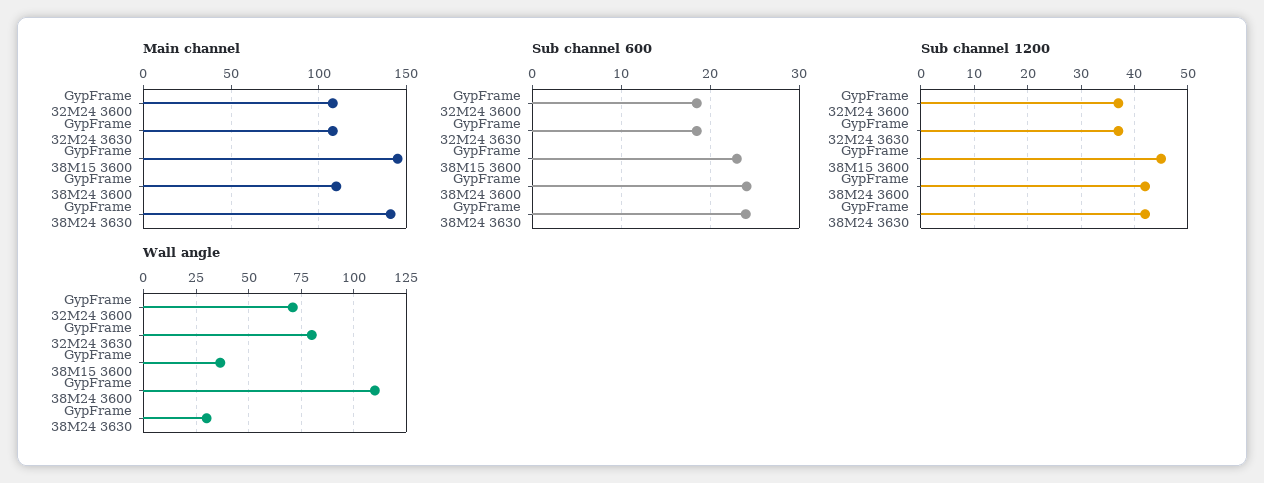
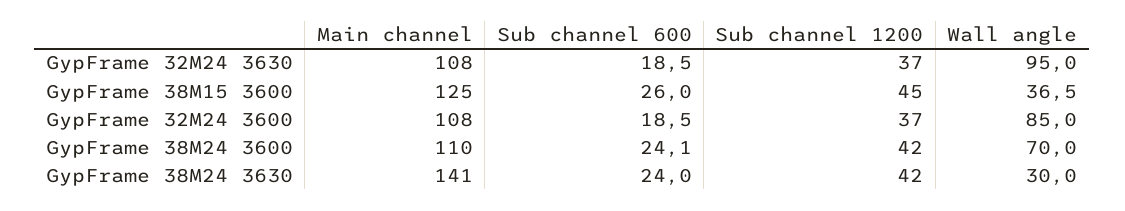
  {
    "Main channel": {
      "GypFrame 32M24 3600": 108,
      "GypFrame 32M24 3630": 108,
-     "GypFrame 38M15 3600": 145,
+     "GypFrame 38M15 3600": 125,
      "GypFrame 38M24 3600": 110,
      "GypFrame 38M24 3630": 141
    },
    "Sub channel 600": {
      "GypFrame 32M24 3600": 18.5,
      "GypFrame 32M24 3630": 18.5,
-     "GypFrame 38M15 3600": 23,
+     "GypFrame 38M15 3600": 26,
      "GypFrame 38M24 3600": 24.1,
      "GypFrame 38M24 3630": 24
    },
    "Sub channel 1200": {
      "GypFrame 32M24 3600": 37,
      "GypFrame 32M24 3630": 37,
      "GypFrame 38M15 3600": 45,
      "GypFrame 38M24 3600": 42,
      "GypFrame 38M24 3630": 42
    },
    "Wall angle": {
-     "GypFrame 32M24 3600": 70,
+     "GypFrame 32M24 3600": 85,
-     "GypFrame 32M24 3630": 80,
+     "GypFrame 32M24 3630": 95,
      "GypFrame 38M15 3600": 36.5,
-     "GypFrame 38M24 3600": 110,
+     "GypFrame 38M24 3600": 70,
      "GypFrame 38M24 3630": 30
    }
  }

